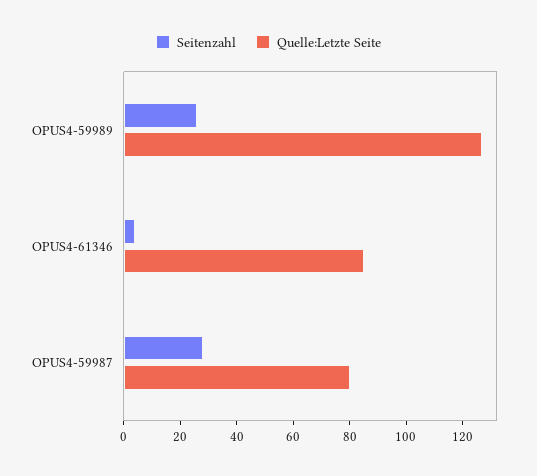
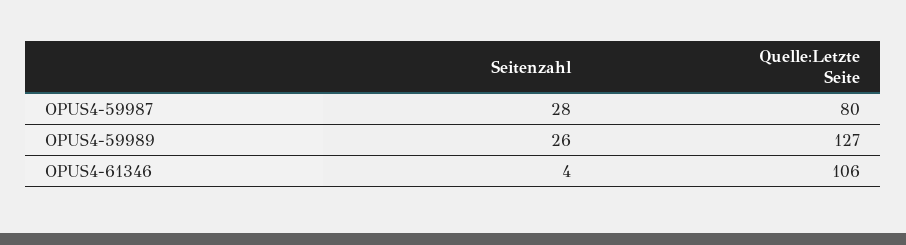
  {
    "Seitenzahl": {
      "OPUS4-59989": 26,
      "OPUS4-61346": 4,
      "OPUS4-59987": 28
    },
    "Quelle:Letzte Seite": {
      "OPUS4-59989": 127,
-     "OPUS4-61346": 85,
+     "OPUS4-61346": 106,
      "OPUS4-59987": 80
    }
  }

